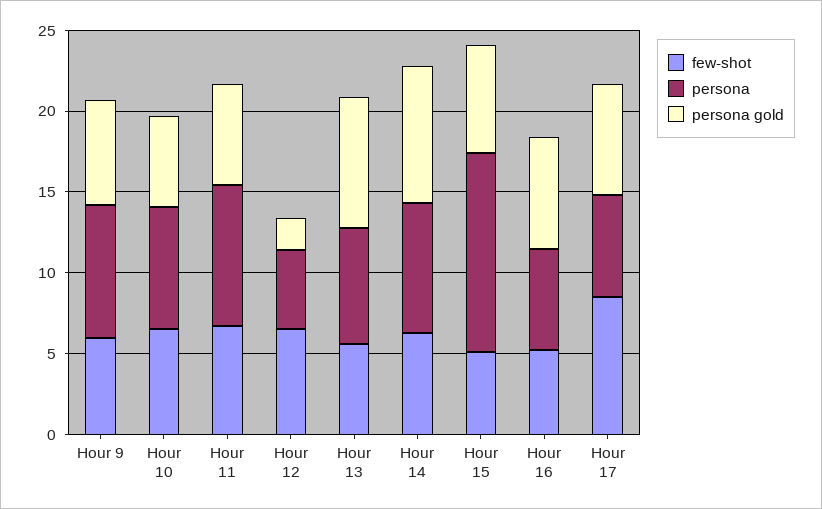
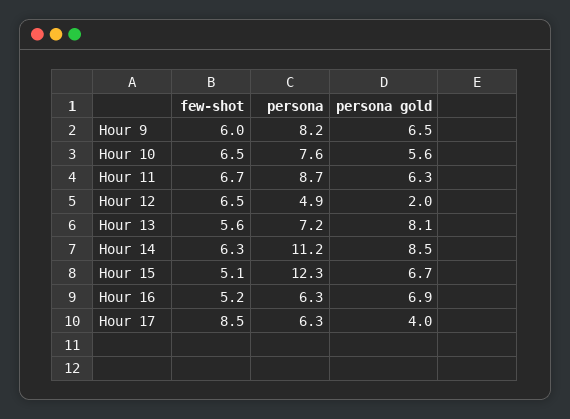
  {
    "few-shot": {
      "Hour 9": 6,
      "Hour 10": 6.5,
      "Hour 11": 6.7,
      "Hour 12": 6.5,
      "Hour 13": 5.6,
      "Hour 14": 6.3,
      "Hour 15": 5.1,
      "Hour 16": 5.2,
      "Hour 17": 8.5
    },
    "persona": {
      "Hour 9": 8.2,
      "Hour 10": 7.6,
      "Hour 11": 8.7,
      "Hour 12": 4.9,
      "Hour 13": 7.2,
-     "Hour 14": 8,
+     "Hour 14": 11.2,
      "Hour 15": 12.3,
      "Hour 16": 6.3,
      "Hour 17": 6.3
    },
    "persona gold": {
      "Hour 9": 6.5,
      "Hour 10": 5.6,
      "Hour 11": 6.3,
      "Hour 12": 2,
      "Hour 13": 8.1,
      "Hour 14": 8.5,
      "Hour 15": 6.7,
      "Hour 16": 6.9,
-     "Hour 17": 7
+     "Hour 17": 4
    }
  }

